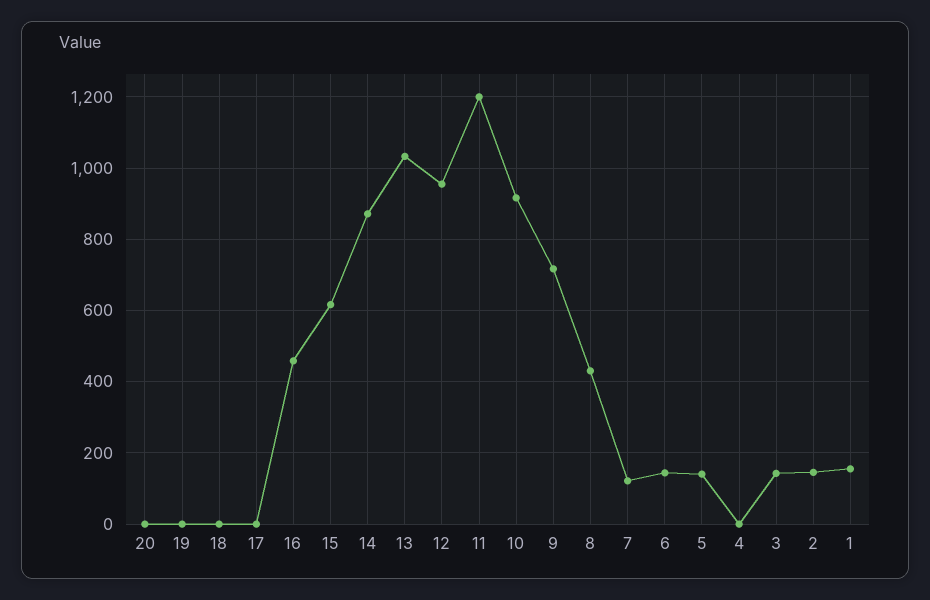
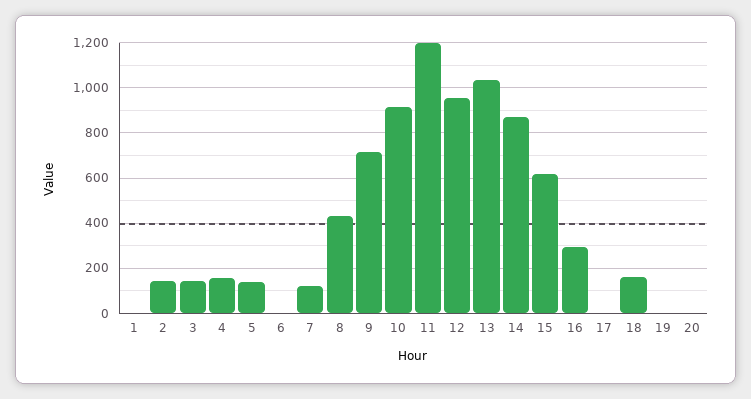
  {
    "20": 0,
    "19": 0,
-   "18": 0,
+   "18": 150,
    "17": 0,
-   "16": 460,
+   "16": 300,
    "15": 620,
    "14": 880,
    "13": 1040,
    "12": 960,
    "11": 1200,
    "10": 920,
    "9": 720,
    "8": 440,
    "7": 120,
-   "6": 140,
+   "6": 0,
    "5": 140,
-   "4": 0,
+   "4": 150,
    "3": 140,
    "2": 140,
-   "1": 160
+   "1": 0
  }

